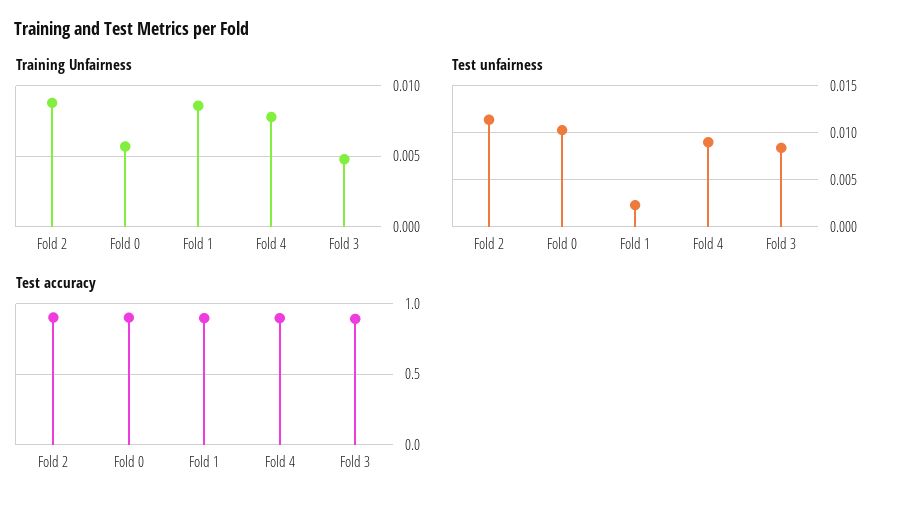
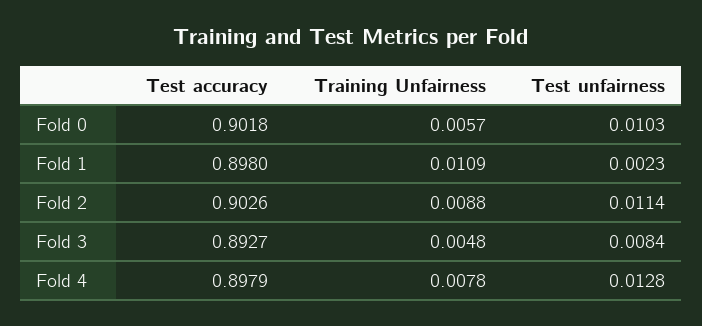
  {
    "Training Unfairness": {
      "Fold 2": 0.0088,
      "Fold 0": 0.0057,
-     "Fold 1": 0.0085,
+     "Fold 1": 0.0109,
      "Fold 4": 0.0078,
      "Fold 3": 0.0048
    },
    "Test unfairness": {
      "Fold 2": 0.0114,
      "Fold 0": 0.0103,
      "Fold 1": 0.0023,
-     "Fold 4": 0.009,
+     "Fold 4": 0.0128,
      "Fold 3": 0.0084
    },
    "Test accuracy": {
      "Fold 2": 0.9026,
      "Fold 0": 0.9018,
      "Fold 1": 0.898,
      "Fold 4": 0.8979,
      "Fold 3": 0.8927
    }
  }

